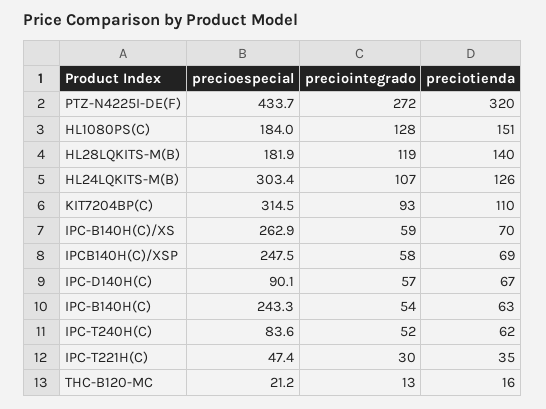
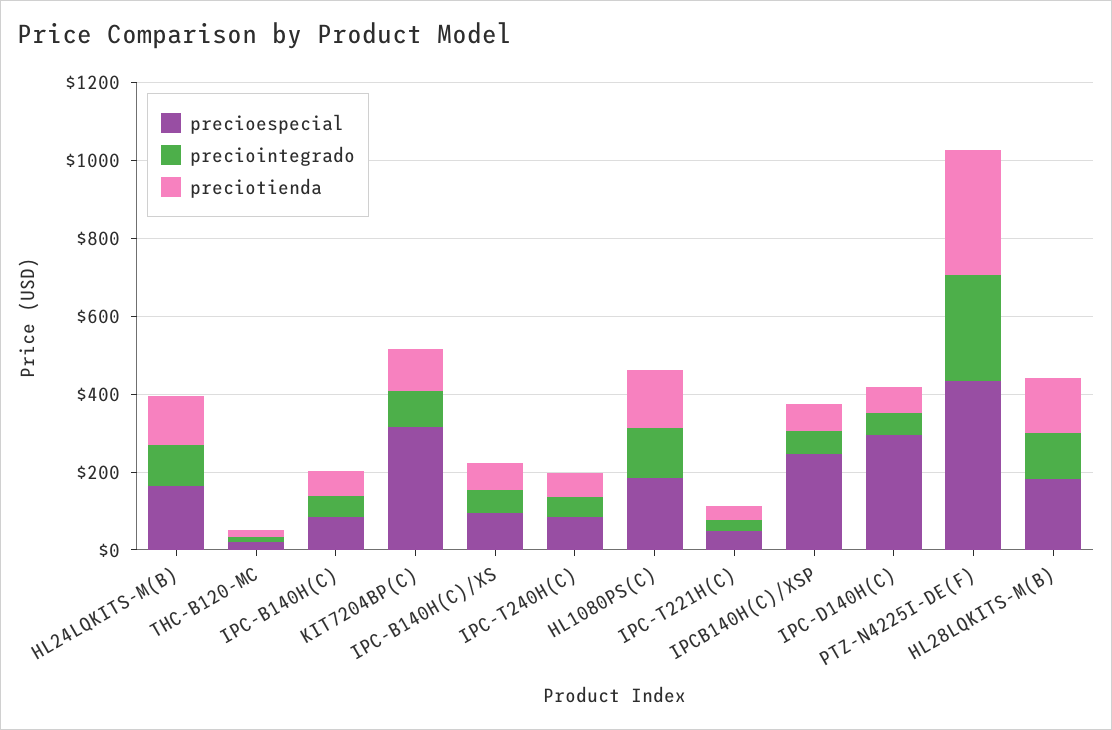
  {
    "precioespecial": {
      "PTZ-N4225I-DE(F)": 433.7,
      "HL1080PS(C)": 184,
      "HL28LQKITS-M(B)": 181.9,
-     "HL24LQKITS-M(B)": 303.4,
+     "HL24LQKITS-M(B)": 150,
      "KIT7204BP(C)": 314.5,
-     "IPC-B140H(C)/XS": 262.9,
+     "IPC-B140H(C)/XS": 100,
      "IPCB140H(C)/XSP": 247.5,
-     "IPC-D140H(C)": 90.1,
+     "IPC-D140H(C)": 300,
-     "IPC-B140H(C)": 243.3,
+     "IPC-B140H(C)": 100,
      "IPC-T240H(C)": 83.6,
      "IPC-T221H(C)": 47.4,
      "THC-B120-MC": 21.2
    },
    "preciointegrado": {
      "PTZ-N4225I-DE(F)": 272,
      "HL1080PS(C)": 128,
      "HL28LQKITS-M(B)": 119,
      "HL24LQKITS-M(B)": 107,
      "KIT7204BP(C)": 93,
      "IPC-B140H(C)/XS": 59,
      "IPCB140H(C)/XSP": 58,
      "IPC-D140H(C)": 57,
      "IPC-B140H(C)": 54,
      "IPC-T240H(C)": 52,
      "IPC-T221H(C)": 30,
      "THC-B120-MC": 13
    },
    "preciotienda": {
      "PTZ-N4225I-DE(F)": 320,
      "HL1080PS(C)": 151,
      "HL28LQKITS-M(B)": 140,
      "HL24LQKITS-M(B)": 126,
      "KIT7204BP(C)": 110,
      "IPC-B140H(C)/XS": 70,
      "IPCB140H(C)/XSP": 69,
      "IPC-D140H(C)": 67,
      "IPC-B140H(C)": 63,
      "IPC-T240H(C)": 62,
      "IPC-T221H(C)": 35,
      "THC-B120-MC": 16
    }
  }

